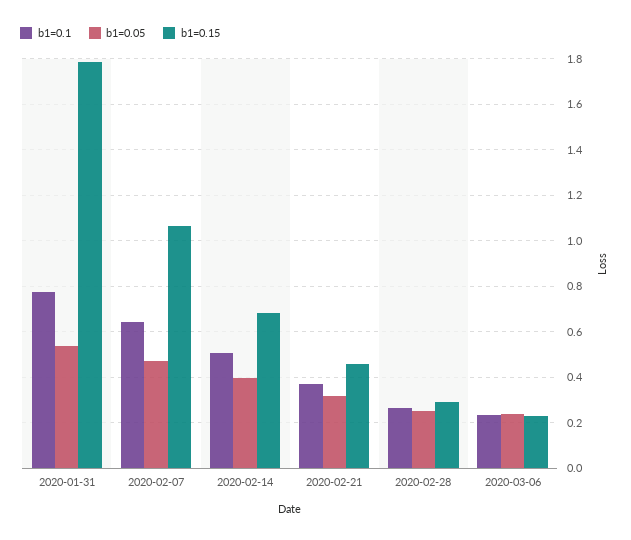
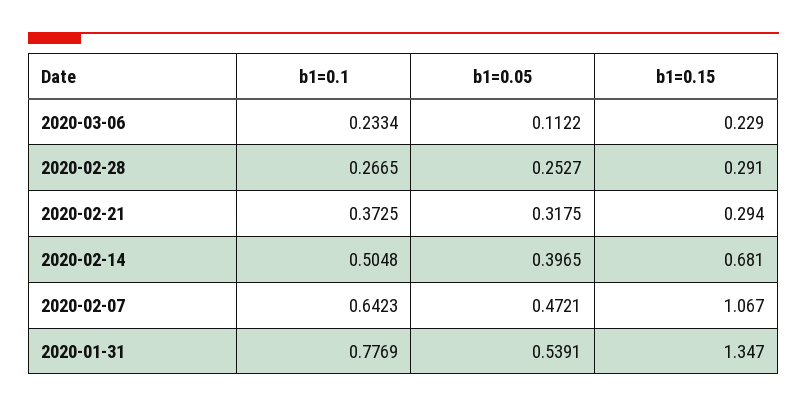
  {
    "b1=0.1": {
      "2020-01-31": 0.7769,
      "2020-02-07": 0.6423,
      "2020-02-14": 0.5048,
      "2020-02-21": 0.3725,
      "2020-02-28": 0.2665,
      "2020-03-06": 0.2334
    },
    "b1=0.05": {
      "2020-01-31": 0.5391,
      "2020-02-07": 0.4721,
      "2020-02-14": 0.3965,
      "2020-02-21": 0.3175,
      "2020-02-28": 0.2527,
-     "2020-03-06": 0.25
+     "2020-03-06": 0.1122
    },
    "b1=0.15": {
-     "2020-01-31": 1.8,
+     "2020-01-31": 1.347,
      "2020-02-07": 1.067,
      "2020-02-14": 0.681,
-     "2020-02-21": 0.45,
+     "2020-02-21": 0.294,
      "2020-02-28": 0.291,
      "2020-03-06": 0.229
    }
  }

